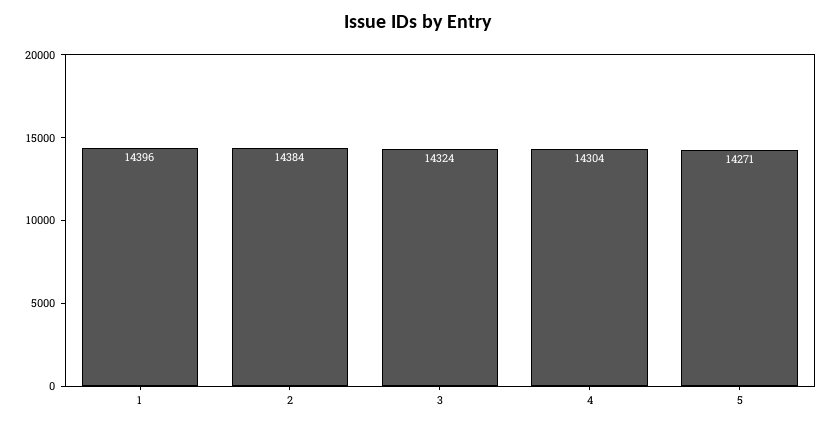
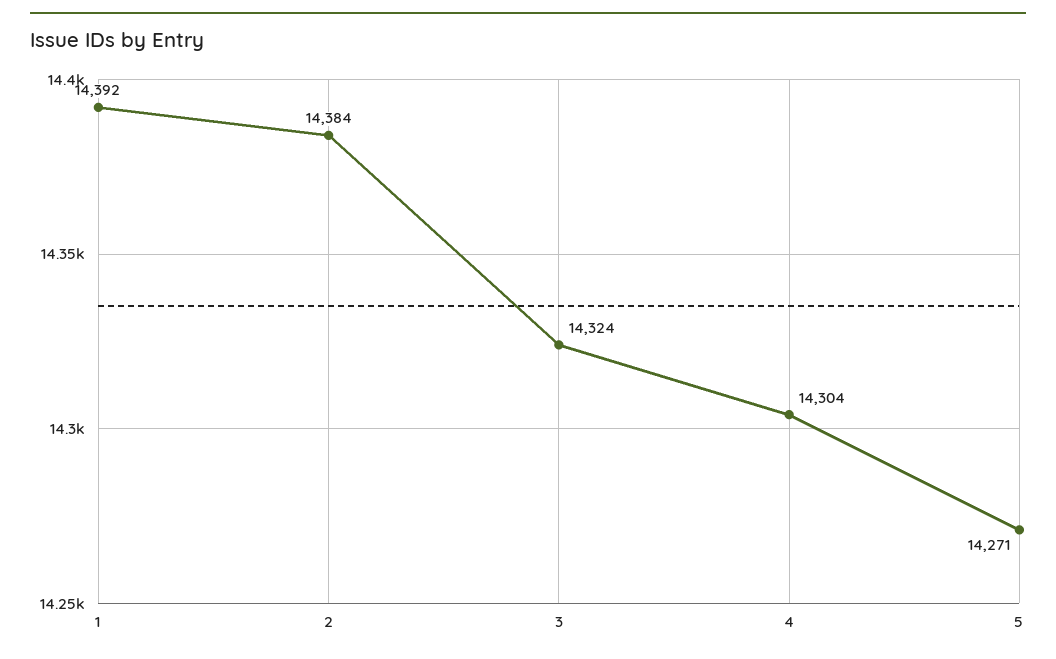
  {
-   "1": 14396,
+   "1": 14392,
    "2": 14384,
    "3": 14324,
    "4": 14304,
    "5": 14271
  }

